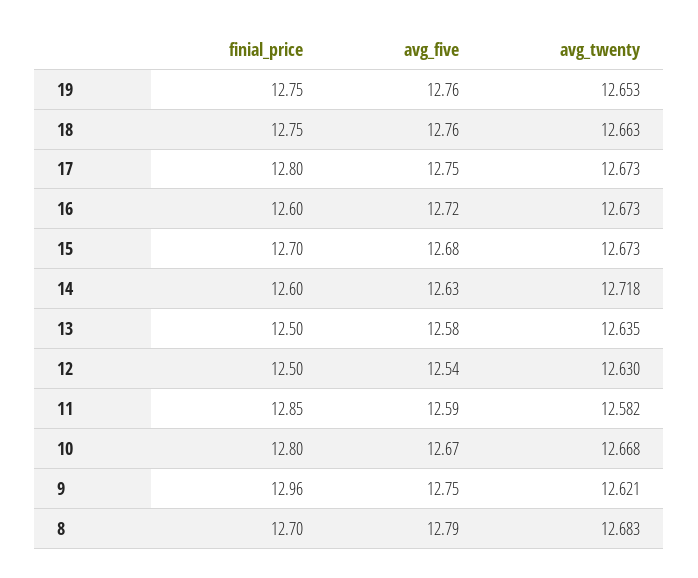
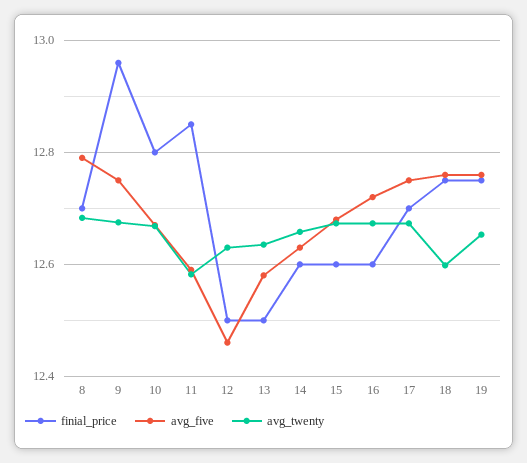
  {
    "finial_price": {
      "19": 12.75,
      "18": 12.75,
-     "17": 12.8,
+     "17": 12.7,
      "16": 12.6,
-     "15": 12.7,
+     "15": 12.6,
      "14": 12.6,
      "13": 12.5,
      "12": 12.5,
      "11": 12.85,
      "10": 12.8,
      "9": 12.96,
      "8": 12.7
    },
    "avg_five": {
      "19": 12.76,
      "18": 12.76,
      "17": 12.75,
      "16": 12.72,
      "15": 12.68,
      "14": 12.63,
      "13": 12.58,
-     "12": 12.54,
+     "12": 12.46,
      "11": 12.59,
      "10": 12.67,
      "9": 12.75,
      "8": 12.79
    },
    "avg_twenty": {
      "19": 12.653,
-     "18": 12.663,
+     "18": 12.6,
      "17": 12.673,
      "16": 12.673,
      "15": 12.673,
-     "14": 12.718,
+     "14": 12.66,
      "13": 12.635,
      "12": 12.63,
      "11": 12.582,
      "10": 12.668,
-     "9": 12.621,
+     "9": 12.68,
      "8": 12.683
    }
  }

